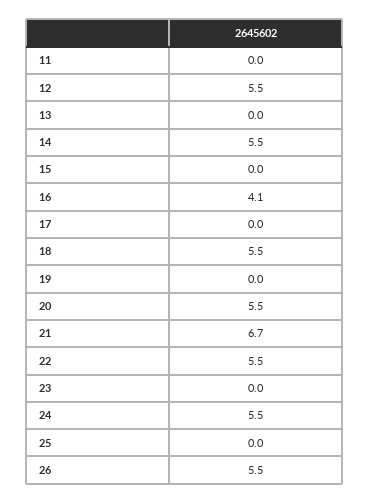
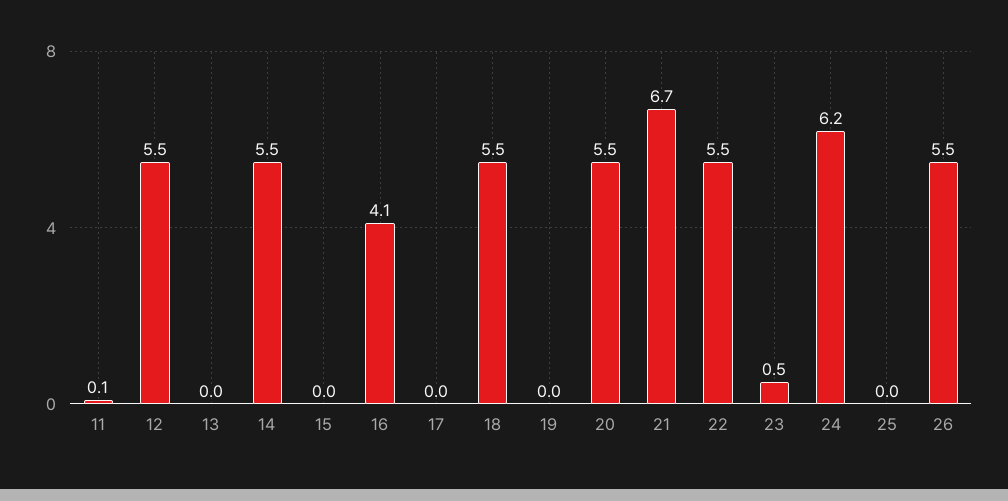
  {
-   "11": 0,
+   "11": 0.1,
    "12": 5.5,
    "13": 0,
    "14": 5.5,
    "15": 0,
    "16": 4.1,
    "17": 0,
    "18": 5.5,
    "19": 0,
    "20": 5.5,
    "21": 6.7,
    "22": 5.5,
-   "23": 0,
+   "23": 0.5,
-   "24": 5.5,
+   "24": 6.2,
    "25": 0,
    "26": 5.5
  }

